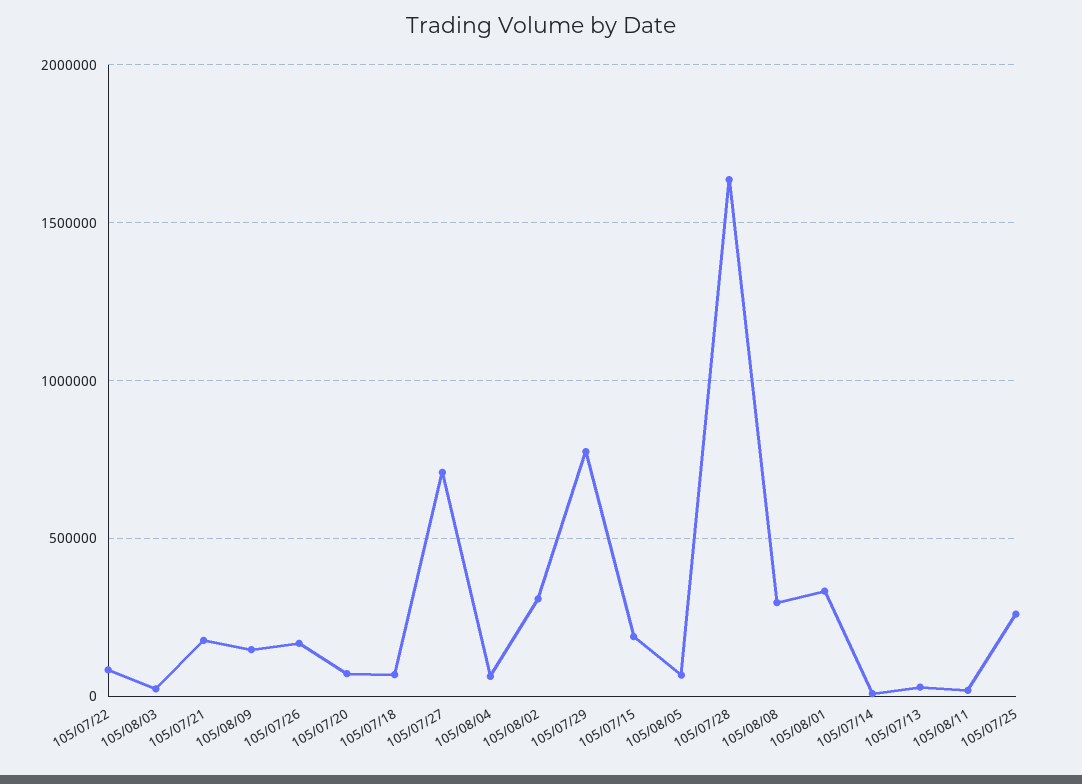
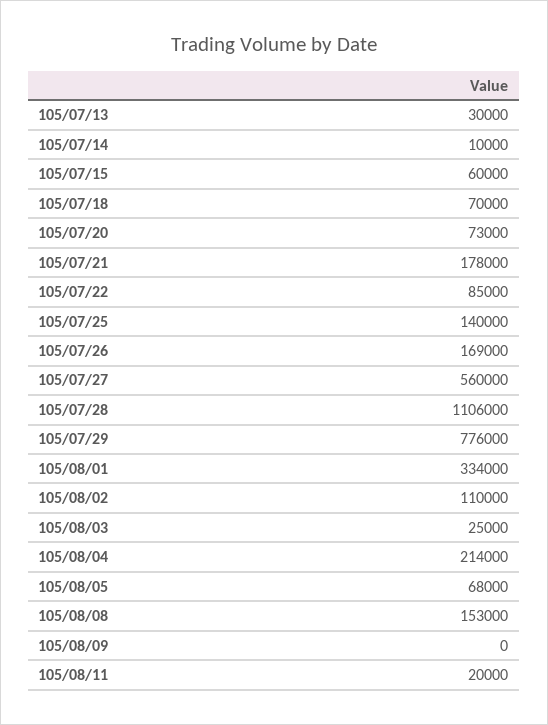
  {
    "105/07/22": 85000,
    "105/08/03": 25000,
    "105/07/21": 178000,
-   "105/08/09": 150000,
+   "105/08/09": 0,
    "105/07/26": 169000,
    "105/07/20": 73000,
    "105/07/18": 70000,
-   "105/07/27": 700000,
+   "105/07/27": 560000,
-   "105/08/04": 50000,
+   "105/08/04": 214000,
-   "105/08/02": 300000,
+   "105/08/02": 110000,
    "105/07/29": 776000,
-   "105/07/15": 200000,
+   "105/07/15": 60000,
    "105/08/05": 68000,
-   "105/07/28": 1650000,
+   "105/07/28": 1106000,
-   "105/08/08": 300000,
+   "105/08/08": 153000,
    "105/08/01": 334000,
    "105/07/14": 10000,
    "105/07/13": 30000,
    "105/08/11": 20000,
-   "105/07/25": 250000
+   "105/07/25": 140000
  }

